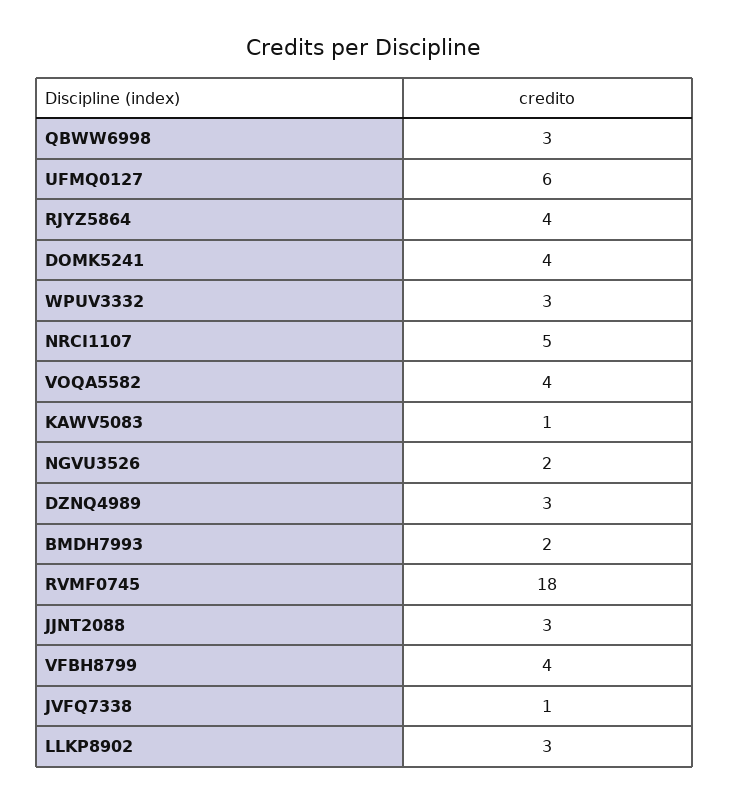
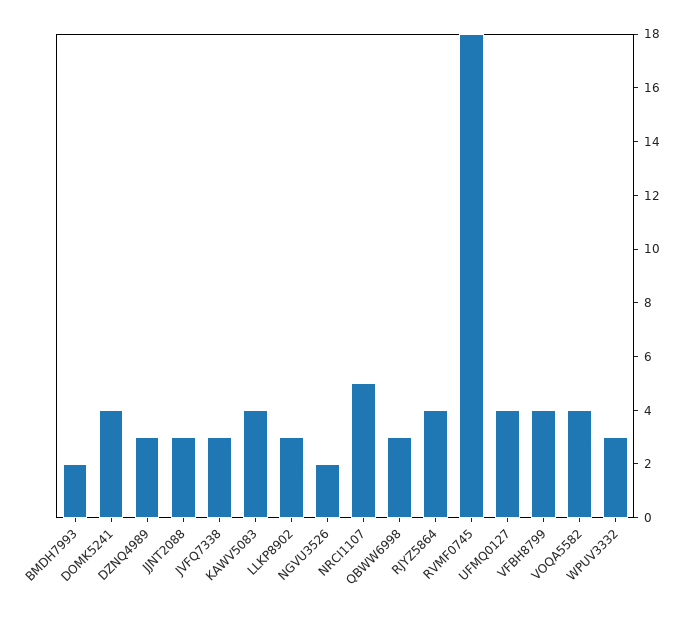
  {
    "QBWW6998": 3,
-   "UFMQ0127": 6,
+   "UFMQ0127": 4,
    "RJYZ5864": 4,
    "DOMK5241": 4,
    "WPUV3332": 3,
    "NRCI1107": 5,
    "VOQA5582": 4,
-   "KAWV5083": 1,
+   "KAWV5083": 4,
    "NGVU3526": 2,
    "DZNQ4989": 3,
    "BMDH7993": 2,
    "RVMF0745": 18,
    "JJNT2088": 3,
    "VFBH8799": 4,
-   "JVFQ7338": 1,
+   "JVFQ7338": 3,
    "LLKP8902": 3
  }

